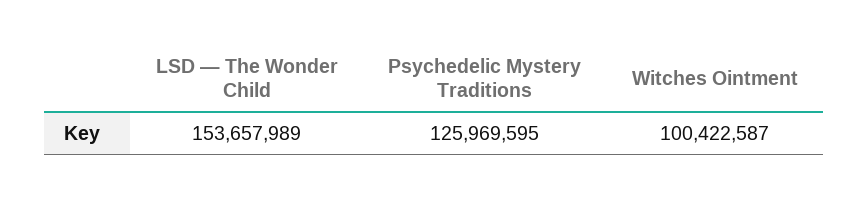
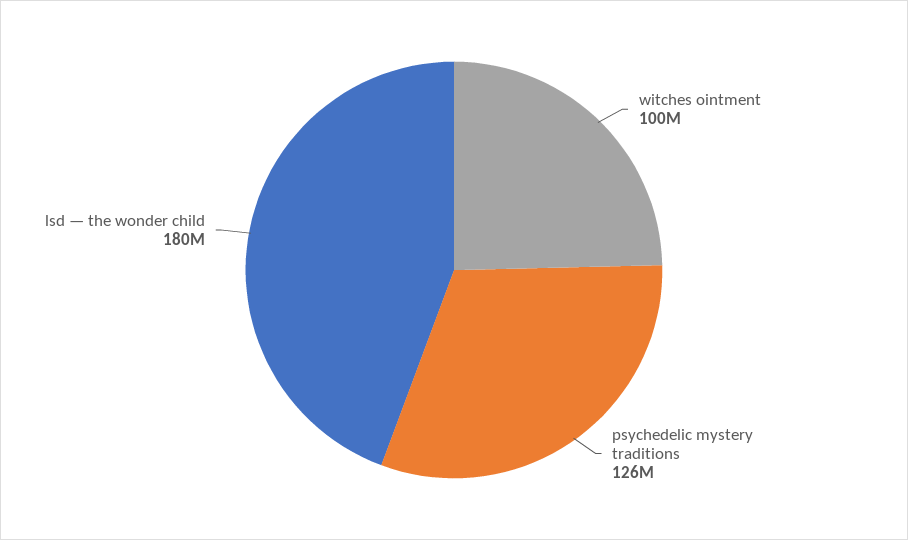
  {
-   "LSD — The Wonder Child": 153657989,
+   "LSD — The Wonder Child": 180000000,
    "Psychedelic Mystery Traditions": 125969595,
    "Witches Ointment": 100422587
  }

